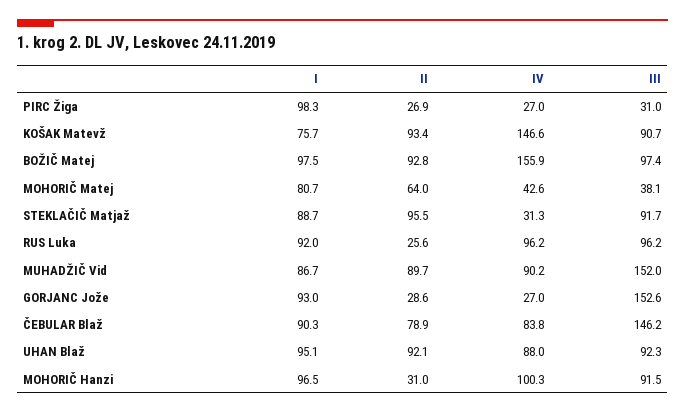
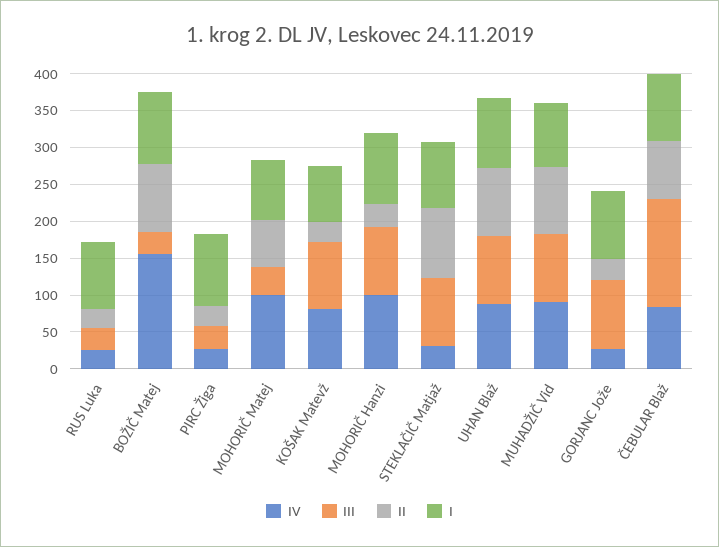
  {
    "I": {
      "PIRC Žiga": 98.3,
      "KOŠAK Matevž": 75.7,
      "BOŽIČ Matej": 97.5,
      "MOHORIČ Matej": 80.7,
      "STEKLAČIČ Matjaž": 88.7,
      "RUS Luka": 92,
      "MUHADŽIČ Vid": 86.7,
      "GORJANC Jože": 93,
      "ČEBULAR Blaž": 90.3,
      "UHAN Blaž": 95.1,
      "MOHORIČ Hanzi": 96.5
    },
    "II": {
      "PIRC Žiga": 26.9,
-     "KOŠAK Matevž": 93.4,
+     "KOŠAK Matevž": 25,
      "BOŽIČ Matej": 92.8,
      "MOHORIČ Matej": 64,
      "STEKLAČIČ Matjaž": 95.5,
      "RUS Luka": 25.6,
      "MUHADŽIČ Vid": 89.7,
      "GORJANC Jože": 28.6,
      "ČEBULAR Blaž": 78.9,
      "UHAN Blaž": 92.1,
      "MOHORIČ Hanzi": 31
    },
    "IV": {
      "PIRC Žiga": 27,
-     "KOŠAK Matevž": 146.6,
+     "KOŠAK Matevž": 75,
      "BOŽIČ Matej": 155.9,
-     "MOHORIČ Matej": 42.6,
+     "MOHORIČ Matej": 100,
      "STEKLAČIČ Matjaž": 31.3,
-     "RUS Luka": 96.2,
+     "RUS Luka": 25,
      "MUHADŽIČ Vid": 90.2,
      "GORJANC Jože": 27,
      "ČEBULAR Blaž": 83.8,
      "UHAN Blaž": 88,
      "MOHORIČ Hanzi": 100.3
    },
    "III": {
      "PIRC Žiga": 31,
      "KOŠAK Matevž": 90.7,
-     "BOŽIČ Matej": 97.4,
+     "BOŽIČ Matej": 25,
      "MOHORIČ Matej": 38.1,
      "STEKLAČIČ Matjaž": 91.7,
-     "RUS Luka": 96.2,
+     "RUS Luka": 25,
-     "MUHADŽIČ Vid": 152,
+     "MUHADŽIČ Vid": 100,
-     "GORJANC Jože": 152.6,
+     "GORJANC Jože": 100,
      "ČEBULAR Blaž": 146.2,
      "UHAN Blaž": 92.3,
      "MOHORIČ Hanzi": 91.5
    }
  }

